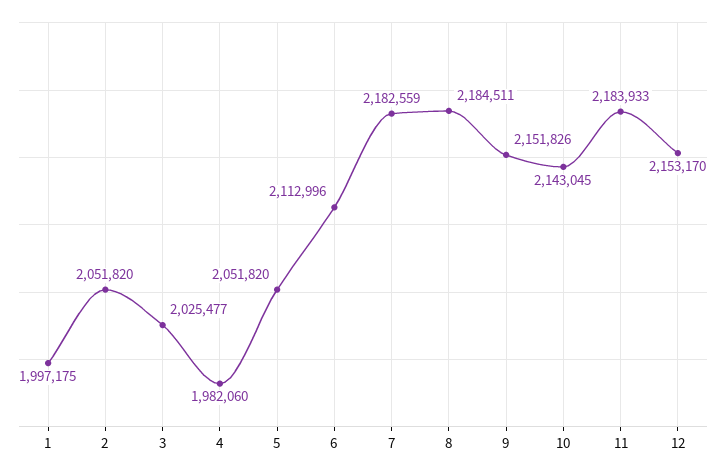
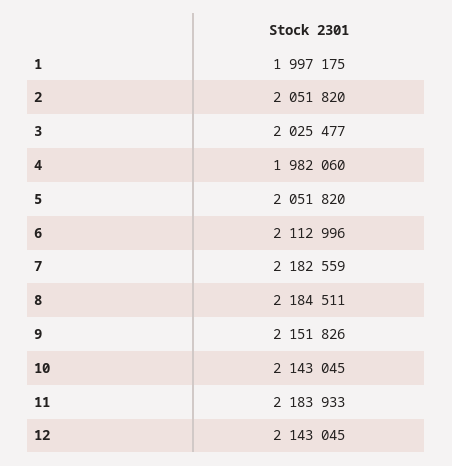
  {
    "1": 1997175,
    "2": 2051820,
    "3": 2025477,
    "4": 1982060,
    "5": 2051820,
    "6": 2112996,
    "7": 2182559,
    "8": 2184511,
    "9": 2151826,
    "10": 2143045,
    "11": 2183933,
-   "12": 2153170
+   "12": 2143045
  }

